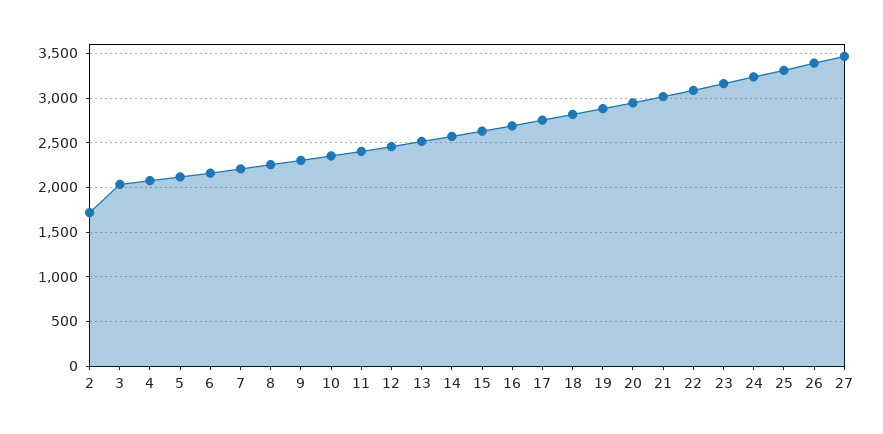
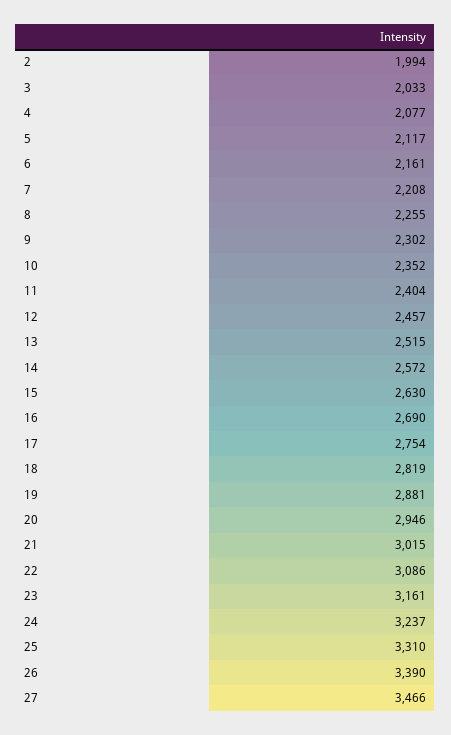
  {
-   "2": 1700,
+   "2": 1994,
    "3": 2033,
    "4": 2077,
    "5": 2117,
    "6": 2161,
    "7": 2208,
    "8": 2255,
    "9": 2302,
    "10": 2352,
    "11": 2404,
    "12": 2457,
    "13": 2515,
    "14": 2572,
    "15": 2630,
    "16": 2690,
    "17": 2754,
    "18": 2819,
    "19": 2881,
    "20": 2946,
    "21": 3015,
    "22": 3086,
    "23": 3161,
    "24": 3237,
    "25": 3310,
    "26": 3390,
    "27": 3466
  }

